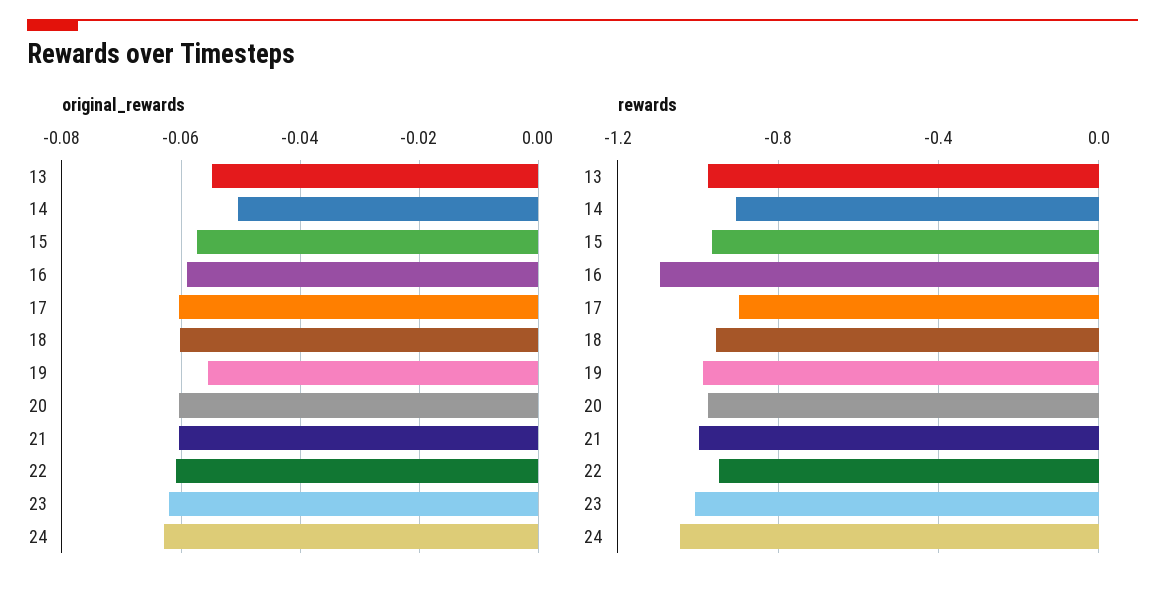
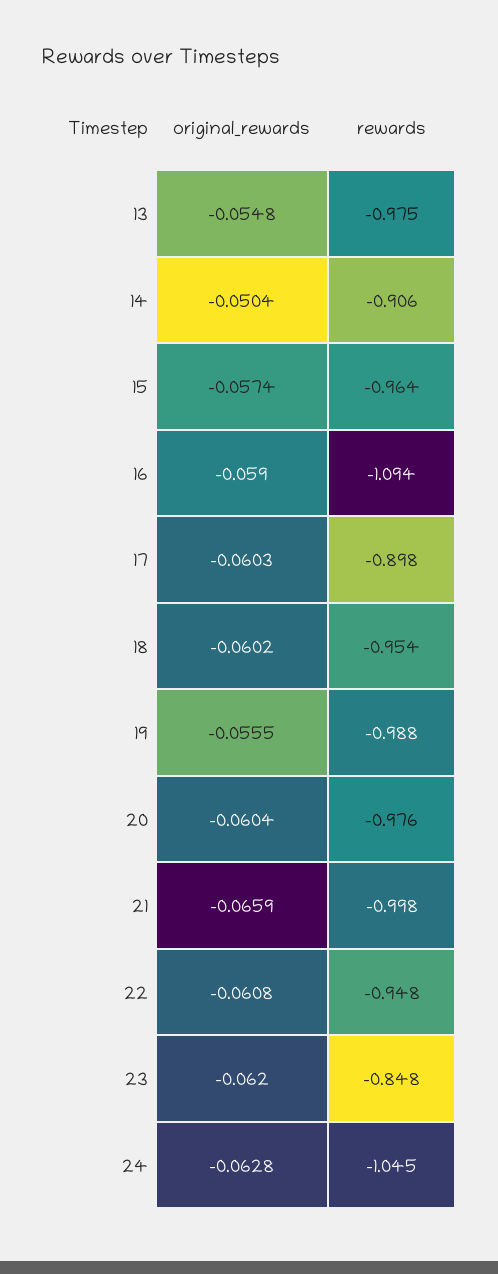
  {
    "original_rewards": {
      "13": -0.0548,
      "14": -0.0504,
      "15": -0.0574,
      "16": -0.059,
      "17": -0.0603,
      "18": -0.0602,
      "19": -0.0555,
      "20": -0.0604,
-     "21": -0.06,
+     "21": -0.0659,
      "22": -0.0608,
      "23": -0.062,
      "24": -0.0628
    },
    "rewards": {
      "13": -0.975,
      "14": -0.906,
      "15": -0.964,
      "16": -1.094,
      "17": -0.898,
      "18": -0.954,
      "19": -0.988,
      "20": -0.976,
      "21": -0.998,
      "22": -0.948,
-     "23": -1,
+     "23": -0.848,
      "24": -1.045
    }
  }

